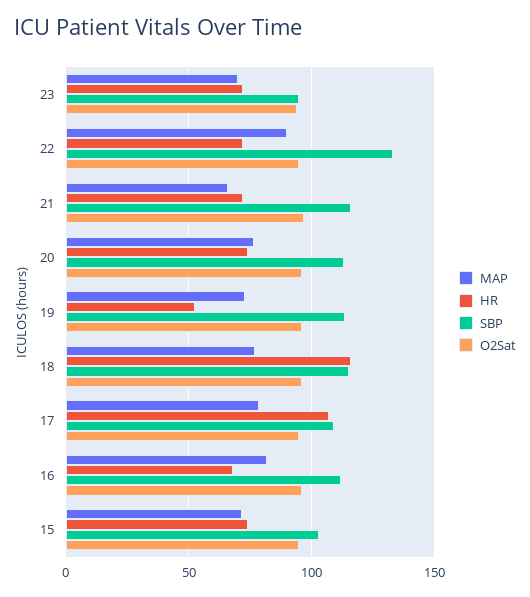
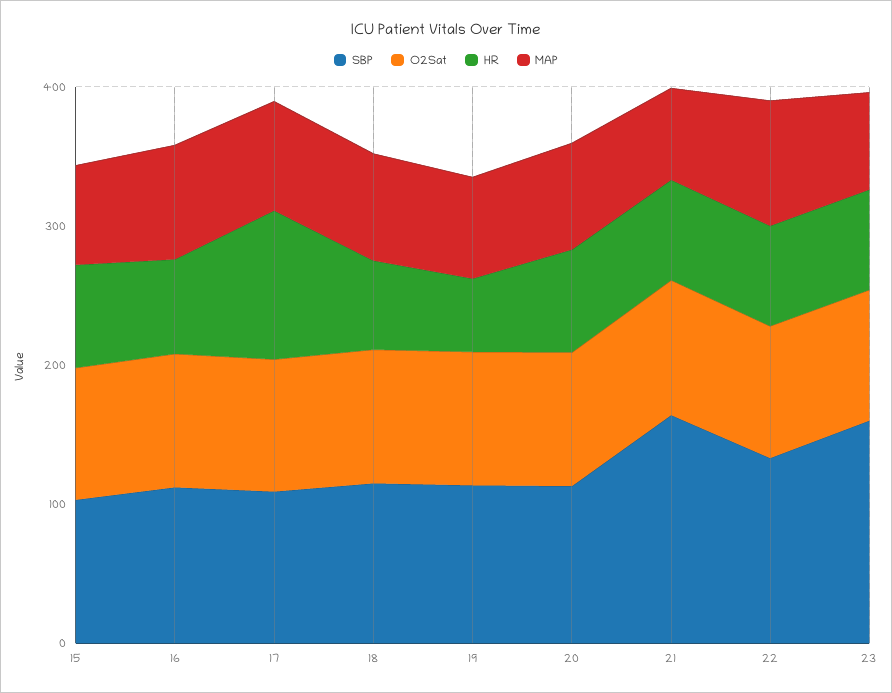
  {
    "MAP": {
      "23": 70,
      "22": 90,
      "21": 65,
      "20": 75,
      "19": 75,
      "18": 75,
      "17": 80,
      "16": 80,
      "15": 70
    },
    "HR": {
      "23": 70,
      "22": 70,
      "21": 70,
      "20": 75,
      "19": 55,
-     "18": 115,
+     "18": 60,
      "17": 105,
      "16": 70,
      "15": 75
    },
    "SBP": {
-     "23": 95,
+     "23": 160,
      "22": 135,
-     "21": 115,
+     "21": 160,
      "20": 115,
      "19": 115,
      "18": 115,
      "17": 110,
      "16": 110,
      "15": 105
    },
    "O2Sat": {
      "23": 95,
      "22": 95,
      "21": 95,
      "20": 95,
      "19": 95,
      "18": 95,
      "17": 95,
      "16": 95,
      "15": 95
    }
  }

